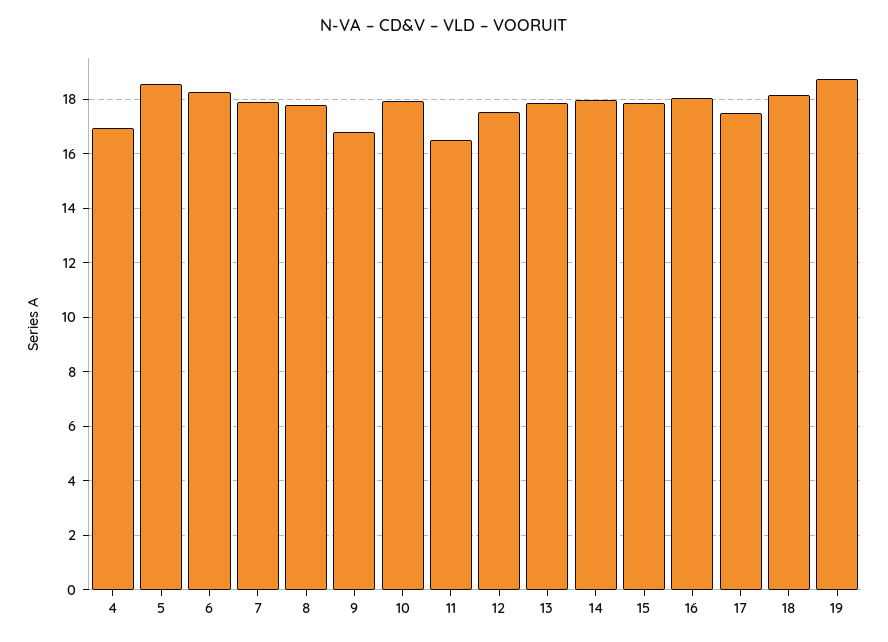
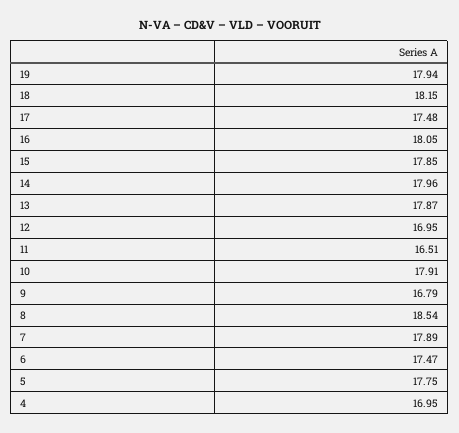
  {
    "4": 16.95,
-   "5": 18.5,
+   "5": 17.75,
-   "6": 18.25,
+   "6": 17.47,
    "7": 17.89,
-   "8": 17.75,
+   "8": 18.54,
    "9": 16.79,
    "10": 17.91,
    "11": 16.51,
-   "12": 17.5,
+   "12": 16.95,
    "13": 17.87,
    "14": 17.96,
    "15": 17.85,
    "16": 18.05,
    "17": 17.48,
    "18": 18.15,
-   "19": 18.75
+   "19": 17.94
  }

